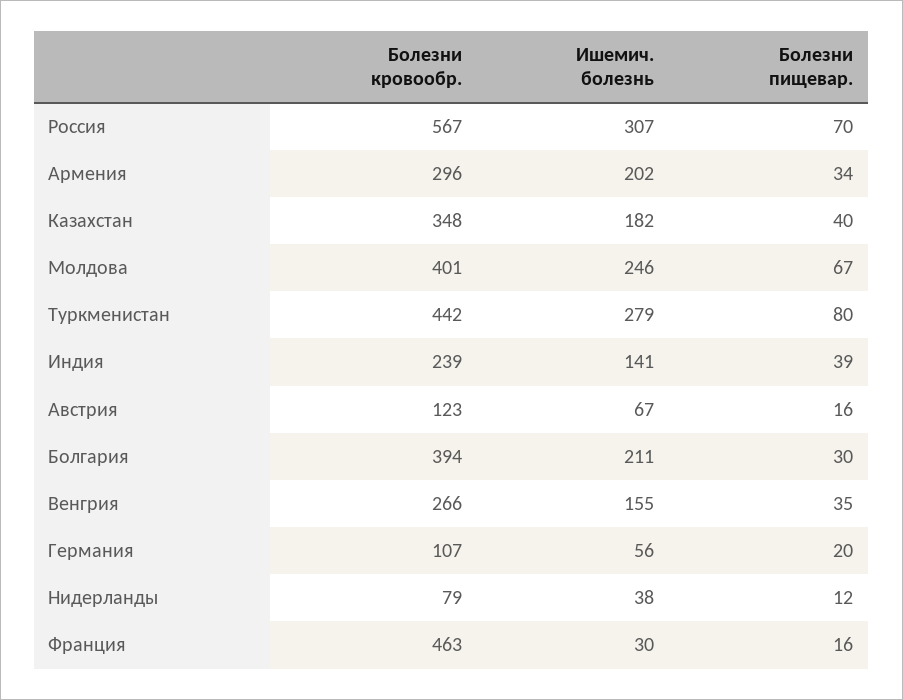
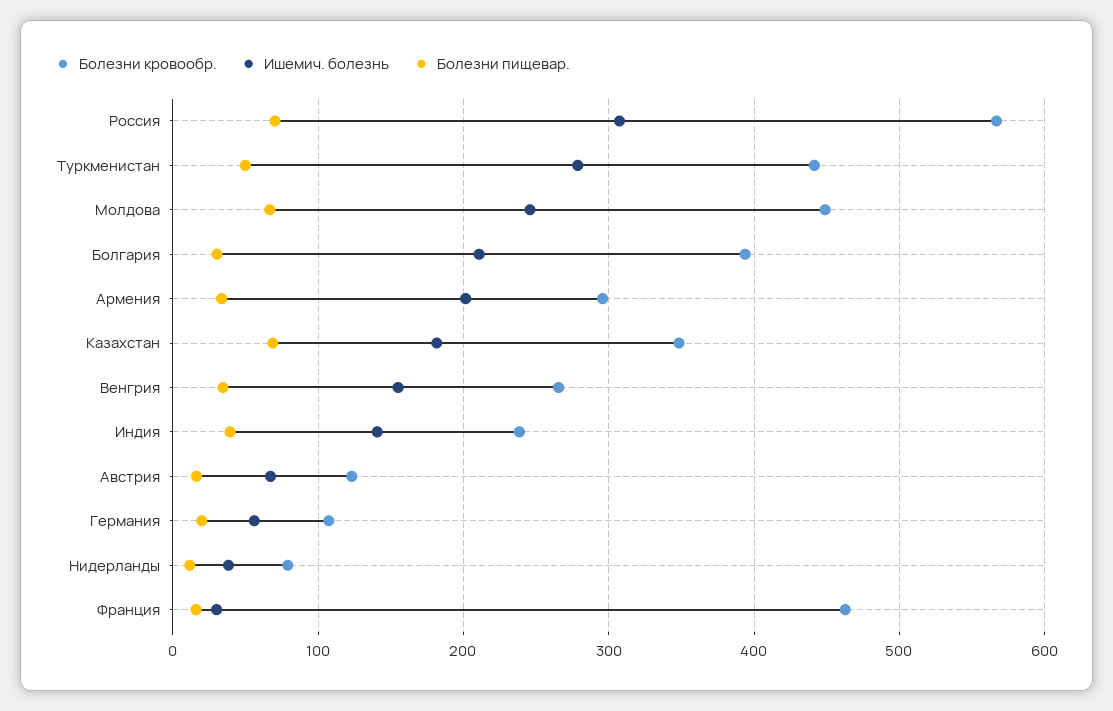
  {
    "Болезни кровообр.": {
      "Россия": 567,
      "Армения": 296,
      "Казахстан": 348,
-     "Молдова": 401,
+     "Молдова": 450,
      "Туркменистан": 442,
      "Индия": 239,
      "Австрия": 123,
      "Болгария": 394,
      "Венгрия": 266,
      "Германия": 107,
      "Нидерланды": 79,
      "Франция": 463
    },
    "Ишемич. болезнь": {
      "Россия": 307,
      "Армения": 202,
      "Казахстан": 182,
      "Молдова": 246,
      "Туркменистан": 279,
      "Индия": 141,
      "Австрия": 67,
      "Болгария": 211,
      "Венгрия": 155,
      "Германия": 56,
      "Нидерланды": 38,
      "Франция": 30
    },
    "Болезни пищевар.": {
      "Россия": 70,
      "Армения": 34,
-     "Казахстан": 40,
+     "Казахстан": 70,
      "Молдова": 67,
-     "Туркменистан": 80,
+     "Туркменистан": 50,
      "Индия": 39,
      "Австрия": 16,
      "Болгария": 30,
      "Венгрия": 35,
      "Германия": 20,
      "Нидерланды": 12,
      "Франция": 16
    }
  }

